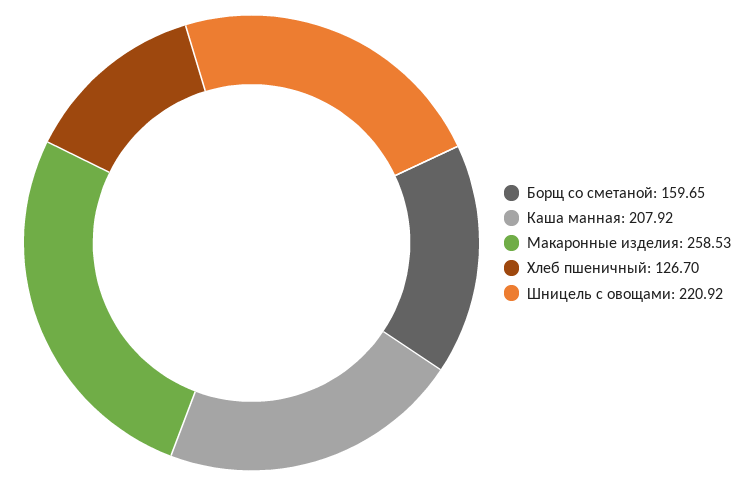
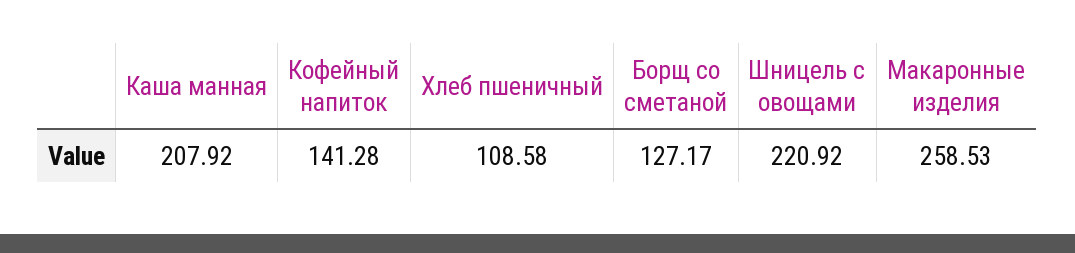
  {
-   "Борщ со сметаной": 159.65,
+   "Борщ со сметаной": 127.17,
    "Каша манная": 207.92,
    "Макаронные изделия": 258.53,
-   "Хлеб пшеничный": 126.7,
+   "Хлеб пшеничный": 108.58,
-   "Шницель с овощами": 220.92
+   "Шницель с овощами": 220.92,
+   "Кофейный напиток": 141.28
  }

